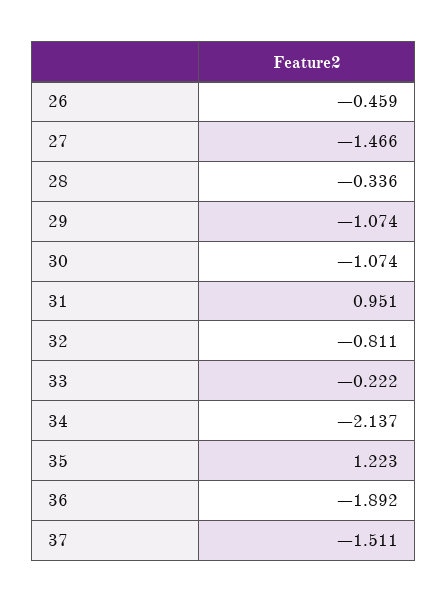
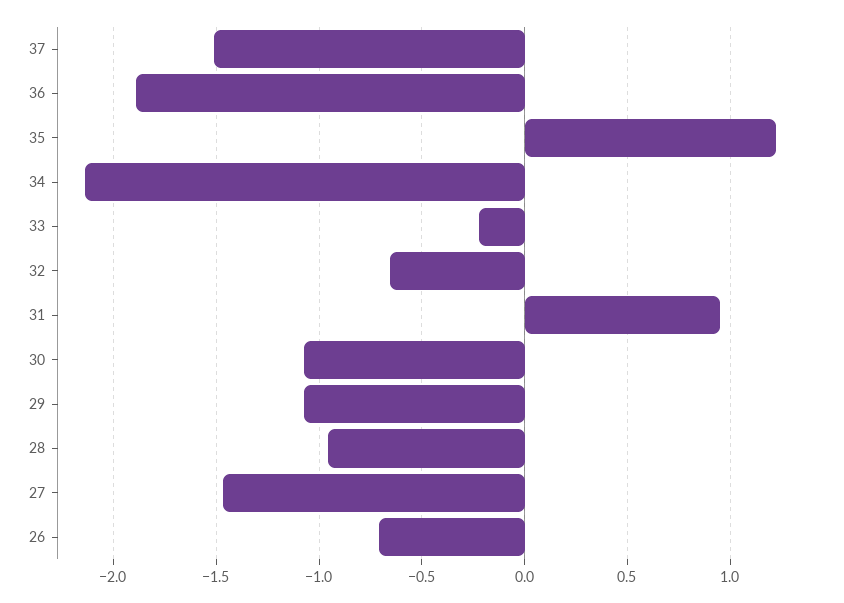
  {
-   "26": -0.459,
+   "26": -0.7,
    "27": -1.466,
-   "28": -0.336,
+   "28": -0.95,
    "29": -1.074,
    "30": -1.074,
    "31": 0.951,
-   "32": -0.811,
+   "32": -0.65,
    "33": -0.222,
    "34": -2.137,
    "35": 1.223,
    "36": -1.892,
    "37": -1.511
  }

